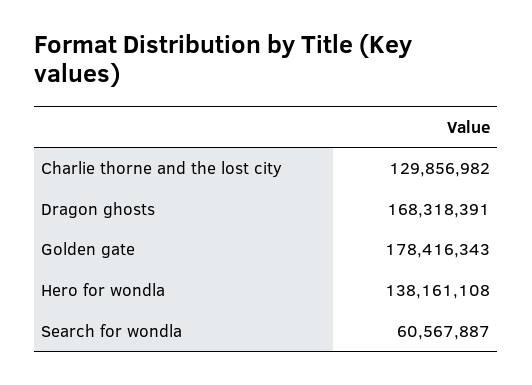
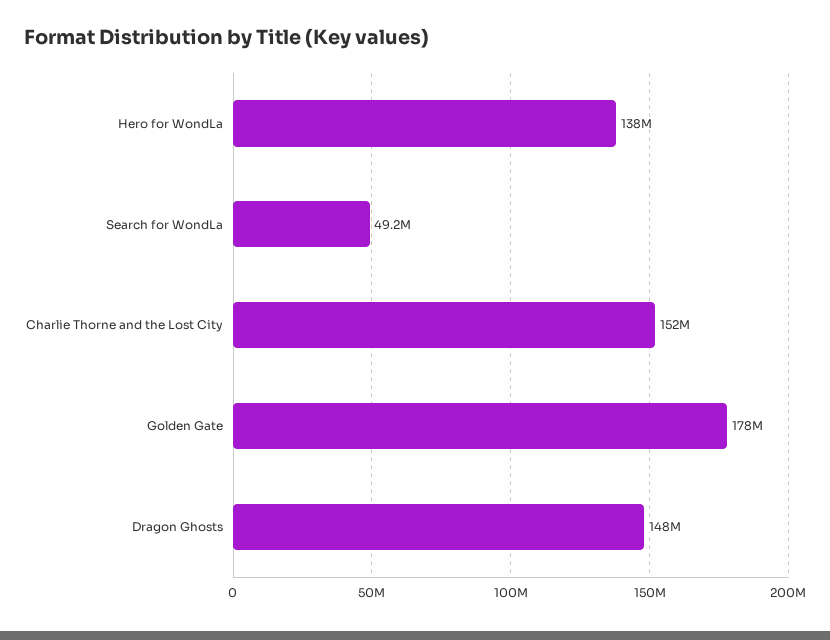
  {
-   "Charlie thorne and the lost city": 129856982,
+   "Charlie thorne and the lost city": 152000000,
-   "Dragon ghosts": 168318391,
+   "Dragon ghosts": 148000000,
    "Golden gate": 178416343,
    "Hero for wondla": 138161108,
-   "Search for wondla": 60567887
+   "Search for wondla": 49200000
  }

